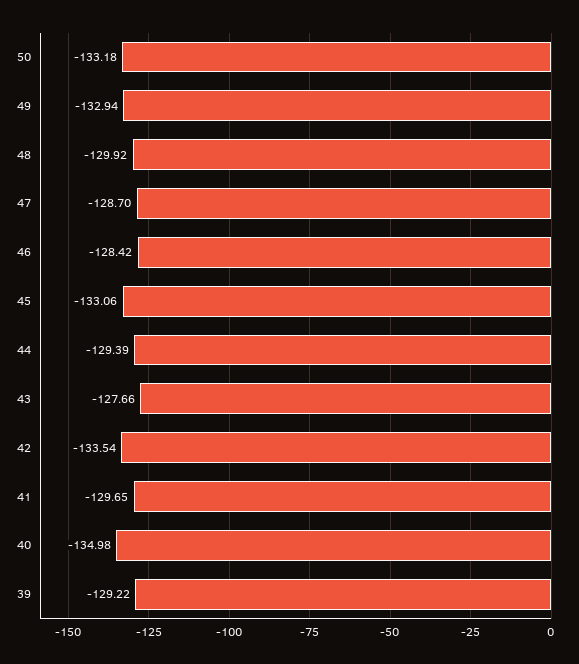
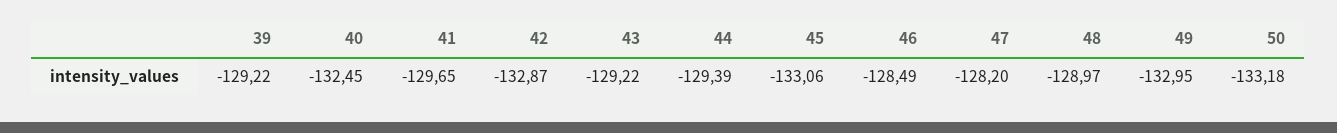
  {
    "50": -133.18,
-   "49": -132.94,
+   "49": -132.95,
-   "48": -129.92,
+   "48": -128.97,
-   "47": -128.7,
+   "47": -128.2,
-   "46": -128.42,
+   "46": -128.49,
    "45": -133.06,
    "44": -129.39,
-   "43": -127.66,
+   "43": -129.22,
-   "42": -133.54,
+   "42": -132.87,
    "41": -129.65,
-   "40": -134.98,
+   "40": -132.45,
    "39": -129.22
  }

